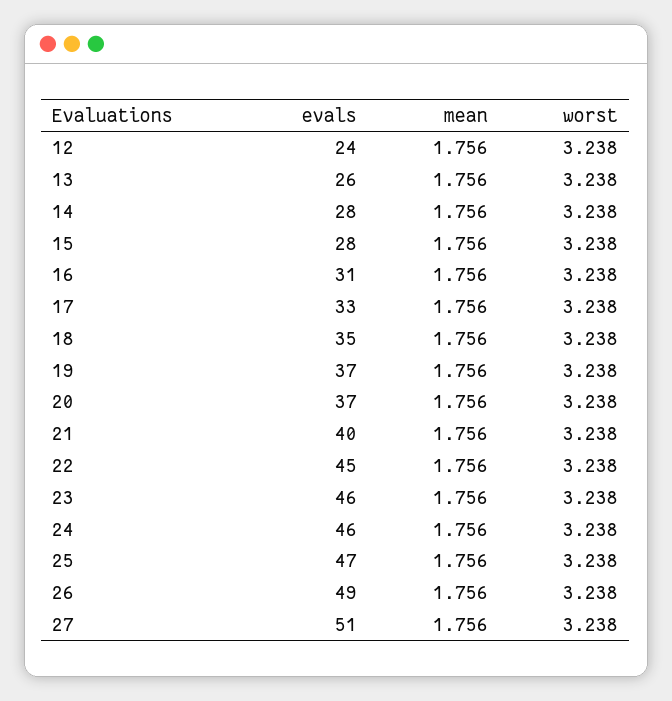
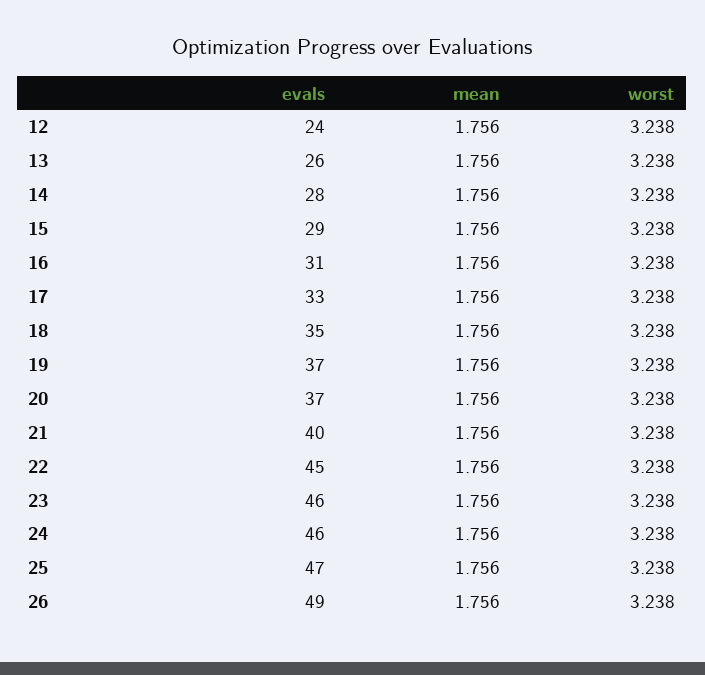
  {
    "evals": {
      "12": 24,
      "13": 26,
      "14": 28,
-     "15": 28,
+     "15": 29,
      "16": 31,
      "17": 33,
      "18": 35,
      "19": 37,
      "20": 37,
      "21": 40,
      "22": 45,
      "23": 46,
      "24": 46,
      "25": 47,
-     "26": 49,
+     "26": 49
-     "27": 51
    },
    "mean": {
      "12": 1.756,
      "13": 1.756,
      "14": 1.756,
      "15": 1.756,
      "16": 1.756,
      "17": 1.756,
      "18": 1.756,
      "19": 1.756,
      "20": 1.756,
      "21": 1.756,
      "22": 1.756,
      "23": 1.756,
      "24": 1.756,
      "25": 1.756,
-     "26": 1.756,
+     "26": 1.756
-     "27": 1.756
    },
    "worst": {
      "12": 3.238,
      "13": 3.238,
      "14": 3.238,
      "15": 3.238,
      "16": 3.238,
      "17": 3.238,
      "18": 3.238,
      "19": 3.238,
      "20": 3.238,
      "21": 3.238,
      "22": 3.238,
      "23": 3.238,
      "24": 3.238,
      "25": 3.238,
-     "26": 3.238,
+     "26": 3.238
-     "27": 3.238
    }
  }

